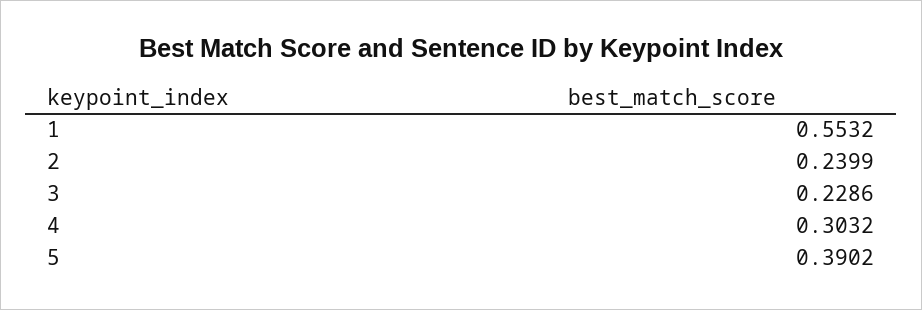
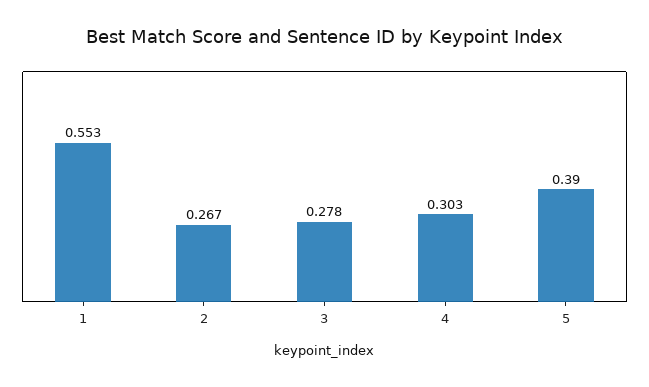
  {
    "1": 0.5532,
-   "2": 0.2399,
+   "2": 0.267,
-   "3": 0.2286,
+   "3": 0.278,
    "4": 0.3032,
    "5": 0.3902
  }

